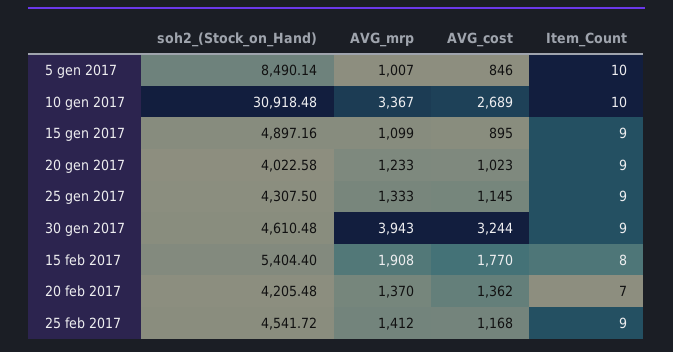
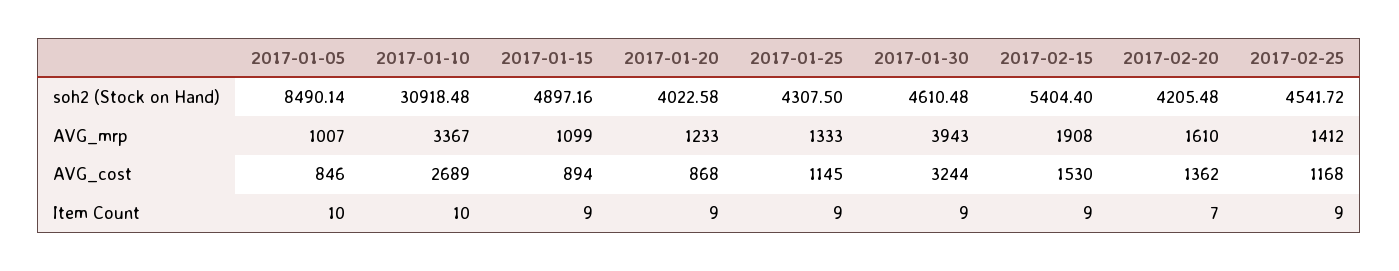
  {
    "soh2_(Stock_on_Hand)": {
      "5 gen 2017": 8490.14,
      "10 gen 2017": 30918.48,
      "15 gen 2017": 4897.16,
      "20 gen 2017": 4022.58,
      "25 gen 2017": 4307.5,
      "30 gen 2017": 4610.48,
      "15 feb 2017": 5404.4,
      "20 feb 2017": 4205.48,
      "25 feb 2017": 4541.72
    },
    "AVG_mrp": {
      "5 gen 2017": 1007,
      "10 gen 2017": 3367,
      "15 gen 2017": 1099,
      "20 gen 2017": 1233,
      "25 gen 2017": 1333,
      "30 gen 2017": 3943,
      "15 feb 2017": 1908,
-     "20 feb 2017": 1370,
+     "20 feb 2017": 1610,
      "25 feb 2017": 1412
    },
    "AVG_cost": {
      "5 gen 2017": 846,
      "10 gen 2017": 2689,
-     "15 gen 2017": 895,
+     "15 gen 2017": 894,
-     "20 gen 2017": 1023,
+     "20 gen 2017": 868,
      "25 gen 2017": 1145,
      "30 gen 2017": 3244,
-     "15 feb 2017": 1770,
+     "15 feb 2017": 1530,
      "20 feb 2017": 1362,
      "25 feb 2017": 1168
    },
    "Item_Count": {
      "5 gen 2017": 10,
      "10 gen 2017": 10,
      "15 gen 2017": 9,
      "20 gen 2017": 9,
      "25 gen 2017": 9,
      "30 gen 2017": 9,
-     "15 feb 2017": 8,
+     "15 feb 2017": 9,
      "20 feb 2017": 7,
      "25 feb 2017": 9
    }
  }

